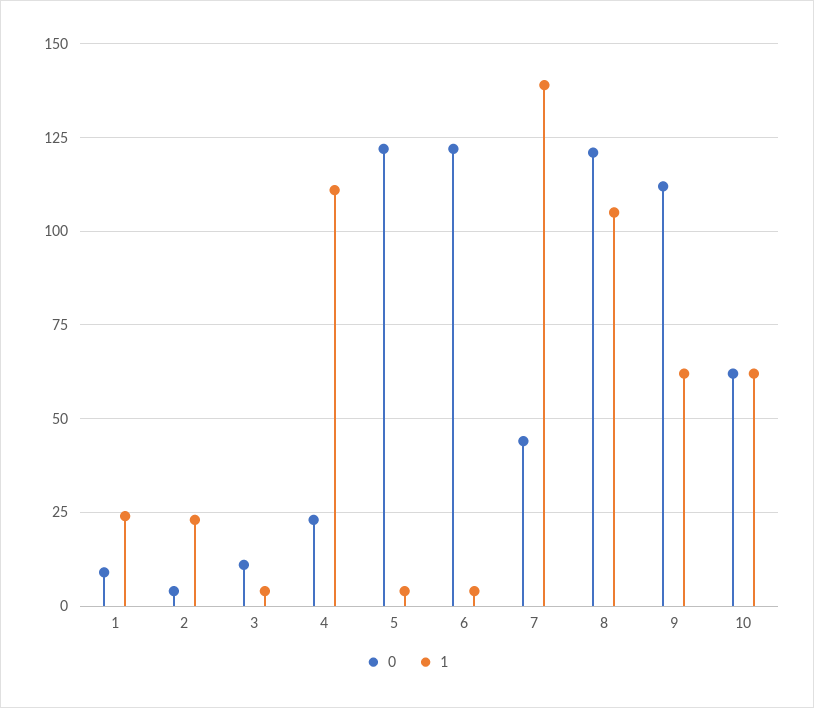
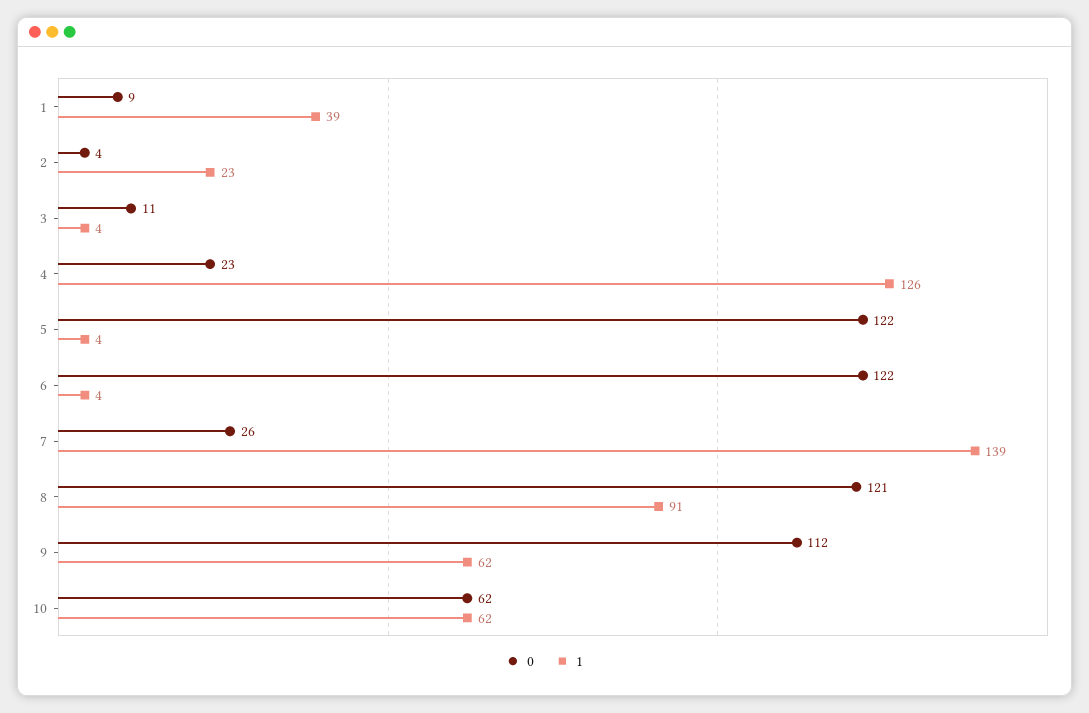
  {
    "0": {
      "1": 9,
      "2": 4,
      "3": 11,
      "4": 23,
      "5": 122,
      "6": 122,
-     "7": 45,
+     "7": 26,
      "8": 121,
      "9": 112,
      "10": 62
    },
    "1": {
-     "1": 25,
+     "1": 39,
      "2": 23,
      "3": 4,
-     "4": 110,
+     "4": 126,
      "5": 4,
      "6": 4,
      "7": 139,
-     "8": 105,
+     "8": 91,
      "9": 62,
      "10": 62
    }
  }

